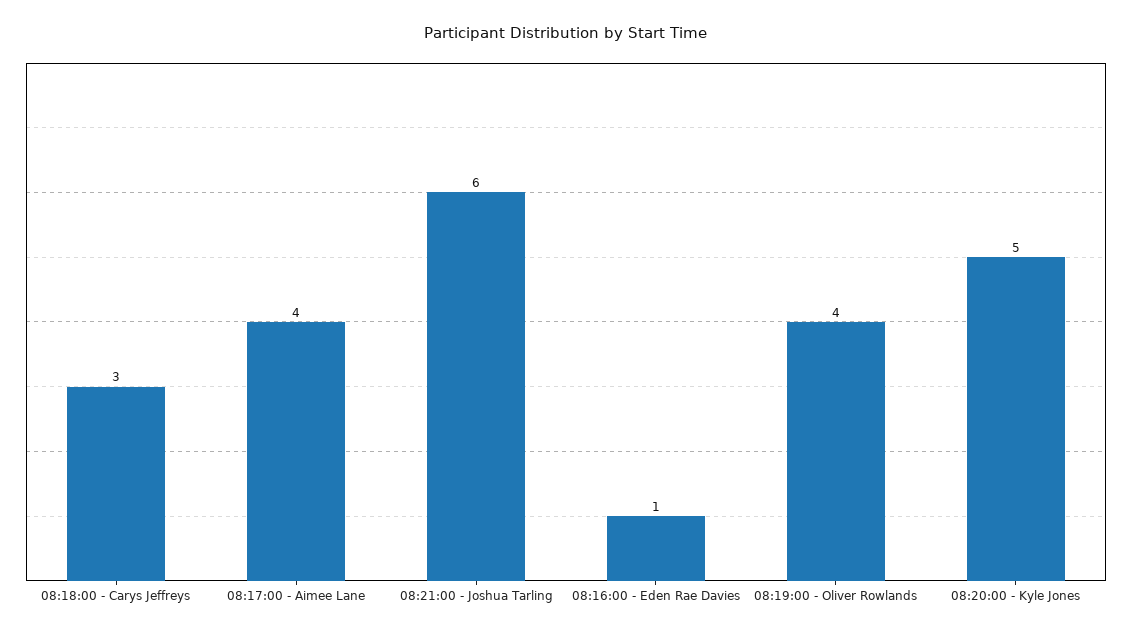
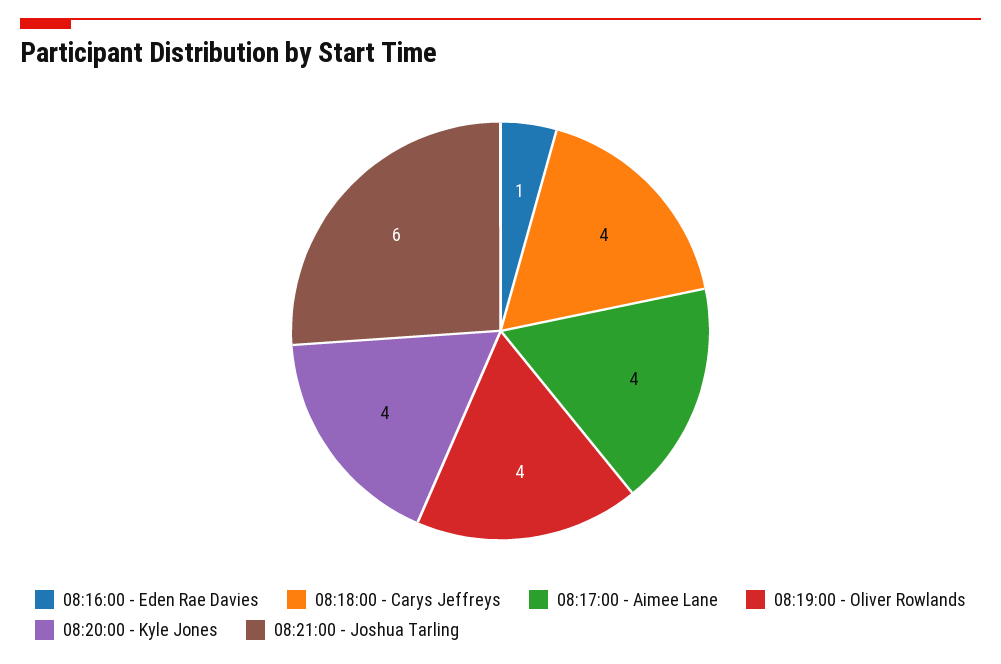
  {
-   "08:18:00 - Carys Jeffreys": 3,
+   "08:18:00 - Carys Jeffreys": 4,
    "08:17:00 - Aimee Lane": 4,
    "08:21:00 - Joshua Tarling": 6,
    "08:16:00 - Eden Rae Davies": 1,
    "08:19:00 - Oliver Rowlands": 4,
-   "08:20:00 - Kyle Jones": 5
+   "08:20:00 - Kyle Jones": 4
  }

